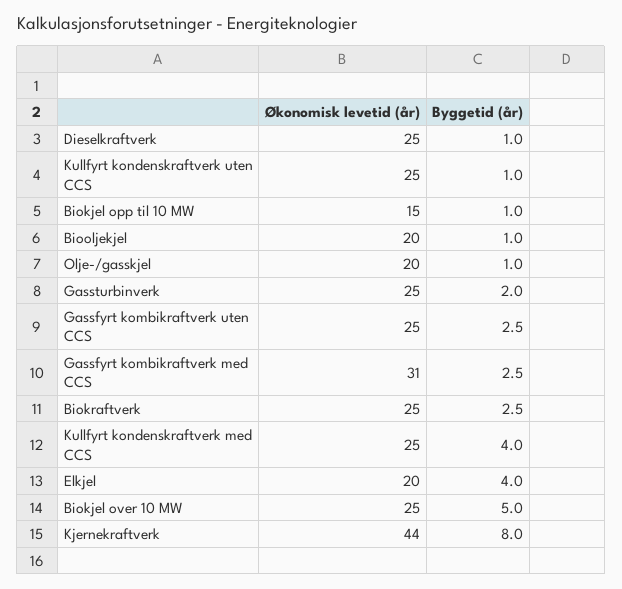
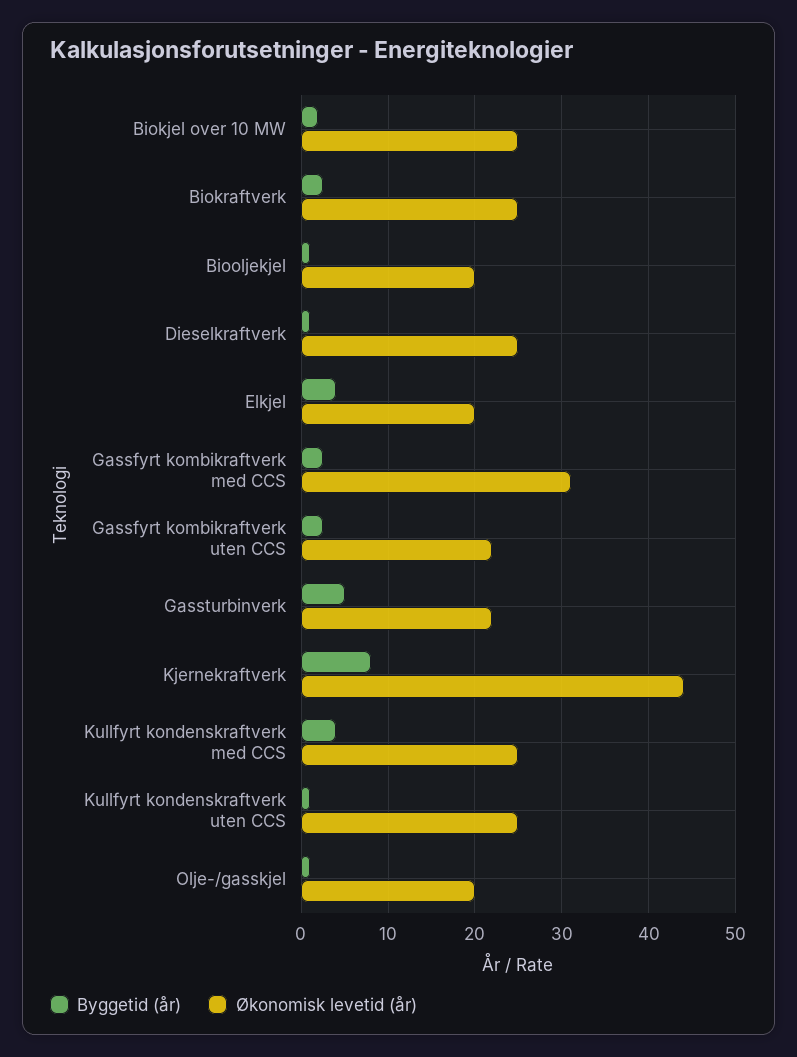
  {
    "Økonomisk levetid (år)": {
      "Dieselkraftverk": 25,
      "Kullfyrt kondenskraftverk uten CCS": 25,
-     "Biokjel opp til 10 MW": 15,
      "Biooljekjel": 20,
      "Olje-/gasskjel": 20,
-     "Gassturbinverk": 25,
+     "Gassturbinverk": 22,
-     "Gassfyrt kombikraftverk uten CCS": 25,
+     "Gassfyrt kombikraftverk uten CCS": 22,
      "Gassfyrt kombikraftverk med CCS": 31,
      "Biokraftverk": 25,
      "Kullfyrt kondenskraftverk med CCS": 25,
      "Elkjel": 20,
      "Biokjel over 10 MW": 25,
      "Kjernekraftverk": 44
    },
    "Byggetid (år)": {
      "Dieselkraftverk": 1,
      "Kullfyrt kondenskraftverk uten CCS": 1,
-     "Biokjel opp til 10 MW": 1,
      "Biooljekjel": 1,
      "Olje-/gasskjel": 1,
-     "Gassturbinverk": 2,
+     "Gassturbinverk": 5,
      "Gassfyrt kombikraftverk uten CCS": 2.5,
      "Gassfyrt kombikraftverk med CCS": 2.5,
      "Biokraftverk": 2.5,
      "Kullfyrt kondenskraftverk med CCS": 4,
      "Elkjel": 4,
-     "Biokjel over 10 MW": 5,
+     "Biokjel over 10 MW": 2,
      "Kjernekraftverk": 8
    }
  }

